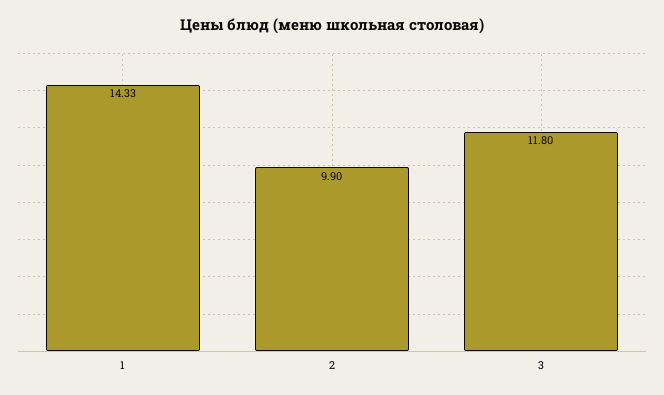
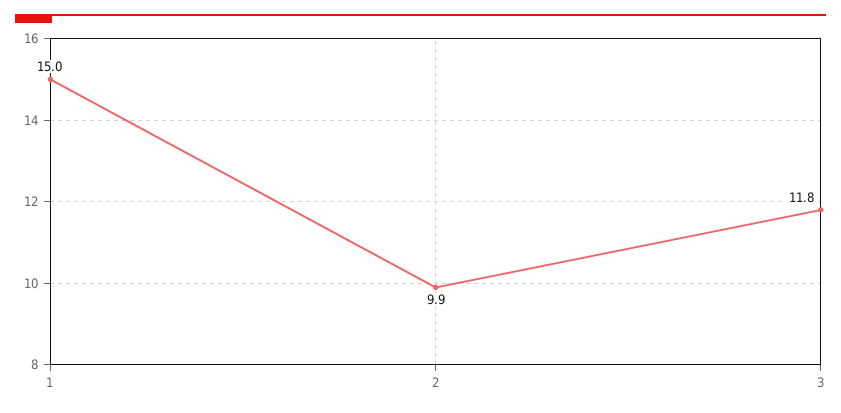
  {
-   "1": 14.33,
+   "1": 15,
    "2": 9.9,
    "3": 11.8
  }

